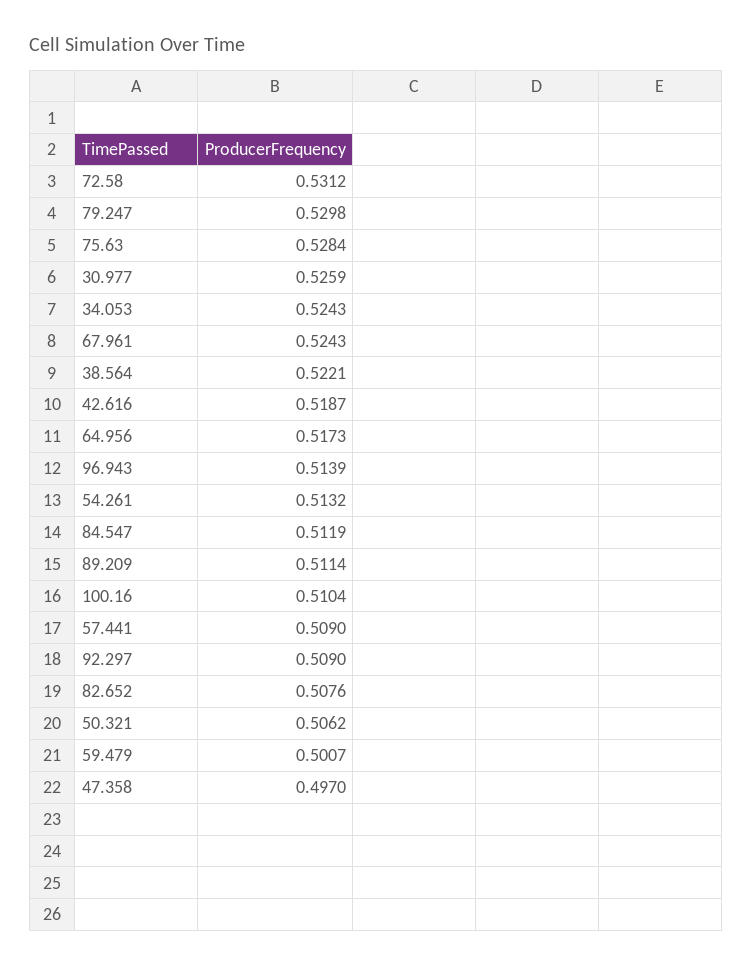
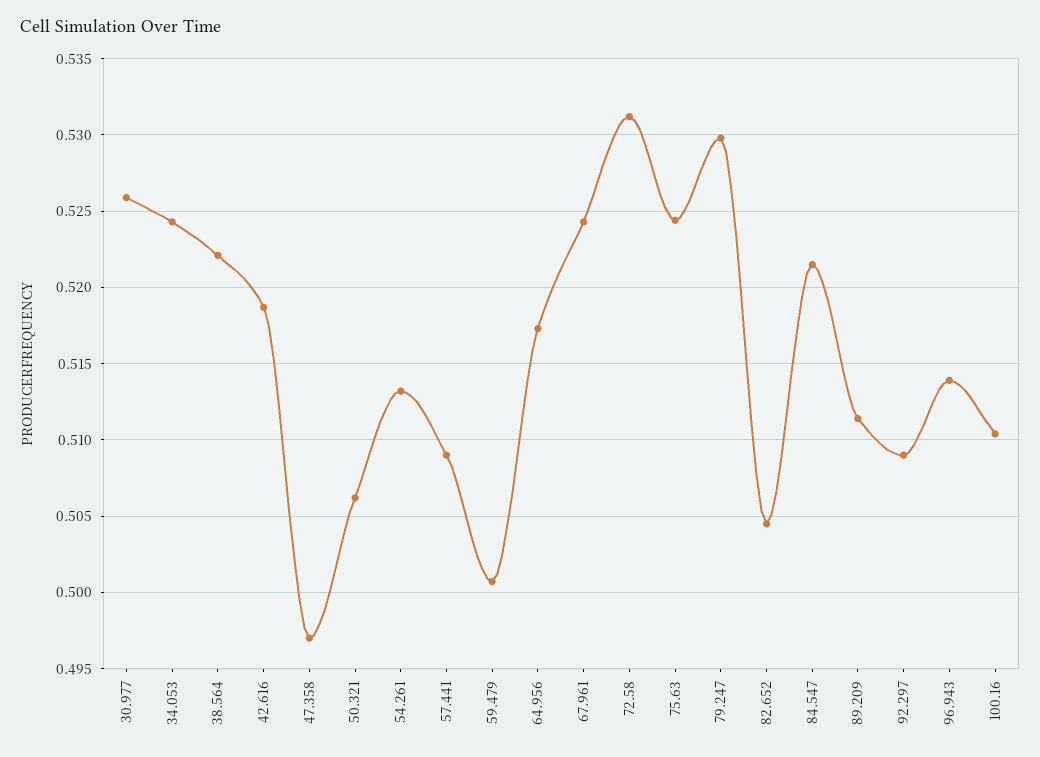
  {
    "72.58": 0.5312,
    "79.247": 0.5298,
-   "75.63": 0.5284,
+   "75.63": 0.5245,
    "30.977": 0.5259,
    "34.053": 0.5243,
    "67.961": 0.5243,
    "38.564": 0.5221,
    "42.616": 0.5187,
    "64.956": 0.5173,
    "96.943": 0.5139,
    "54.261": 0.5132,
-   "84.547": 0.5119,
+   "84.547": 0.5215,
    "89.209": 0.5114,
    "100.16": 0.5104,
    "57.441": 0.509,
    "92.297": 0.509,
-   "82.652": 0.5076,
+   "82.652": 0.5045,
    "50.321": 0.5062,
    "59.479": 0.5007,
    "47.358": 0.497
  }

